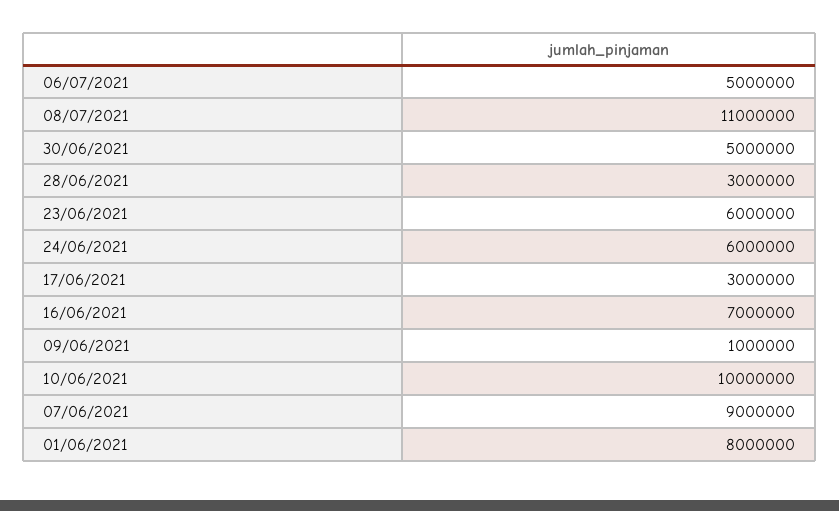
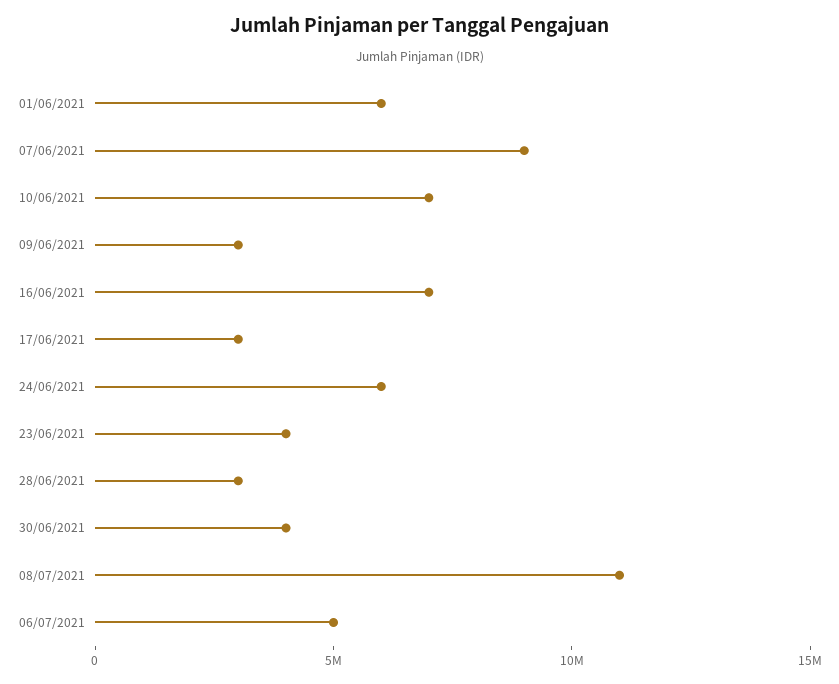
  {
    "06/07/2021": 5000000,
    "08/07/2021": 11000000,
-   "30/06/2021": 5000000,
+   "30/06/2021": 4000000,
    "28/06/2021": 3000000,
-   "23/06/2021": 6000000,
+   "23/06/2021": 4000000,
    "24/06/2021": 6000000,
    "17/06/2021": 3000000,
    "16/06/2021": 7000000,
-   "09/06/2021": 1000000,
+   "09/06/2021": 3000000,
-   "10/06/2021": 10000000,
+   "10/06/2021": 7000000,
    "07/06/2021": 9000000,
-   "01/06/2021": 8000000
+   "01/06/2021": 6000000
  }

